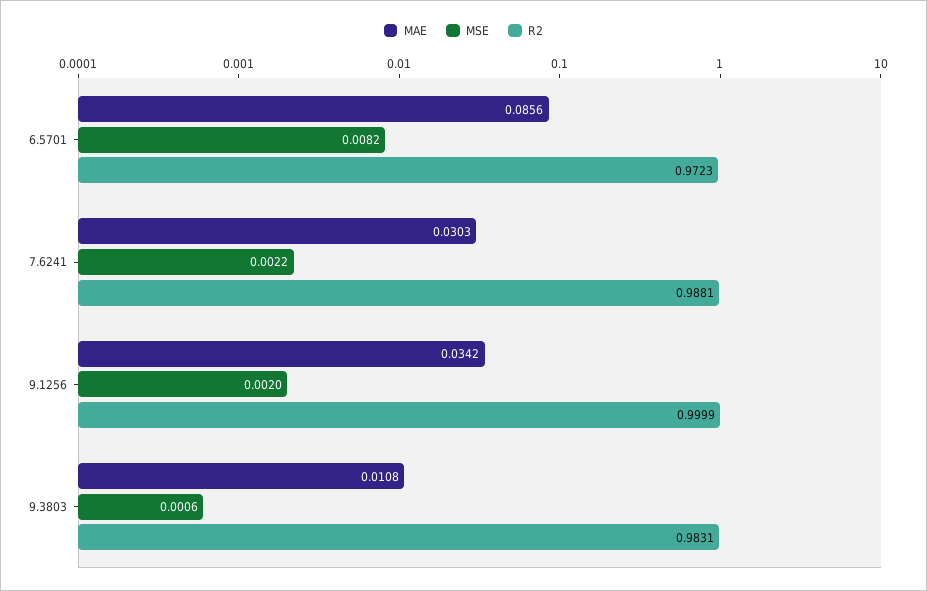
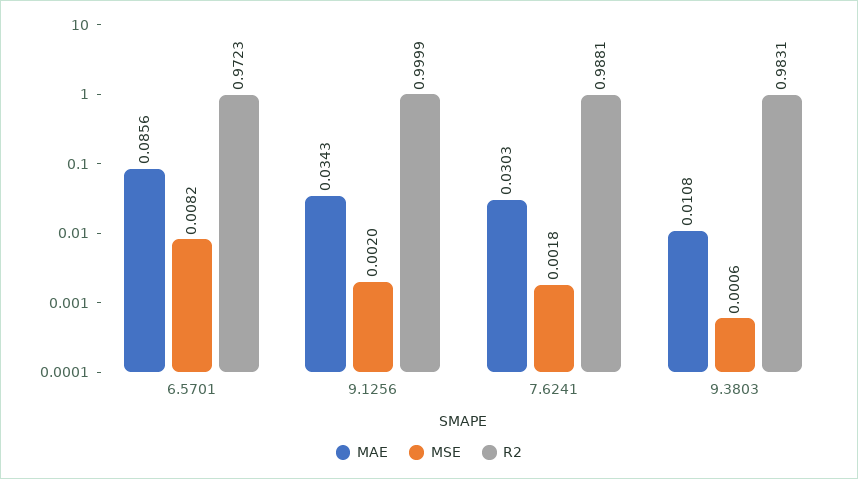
  {
    "MAE": {
      "6.5701": 0.0856,
      "7.6241": 0.0303,
-     "9.1256": 0.0342,
+     "9.1256": 0.0343,
      "9.3803": 0.0108
    },
    "MSE": {
      "6.5701": 0.0082,
-     "7.6241": 0.0022,
+     "7.6241": 0.0018,
      "9.1256": 0.002,
      "9.3803": 0.0006
    },
    "R2": {
      "6.5701": 0.9723,
      "7.6241": 0.9881,
      "9.1256": 0.9999,
      "9.3803": 0.9831
    }
  }

